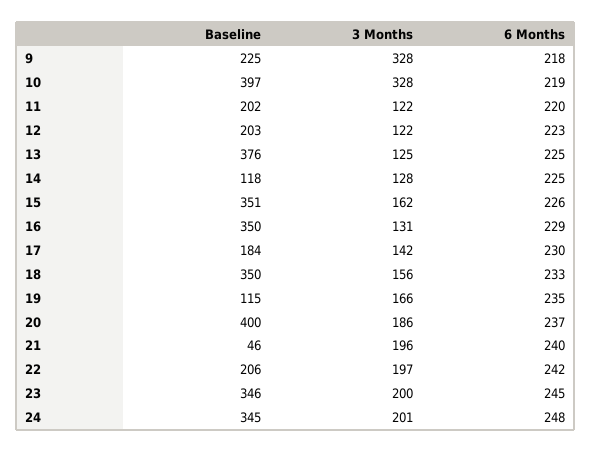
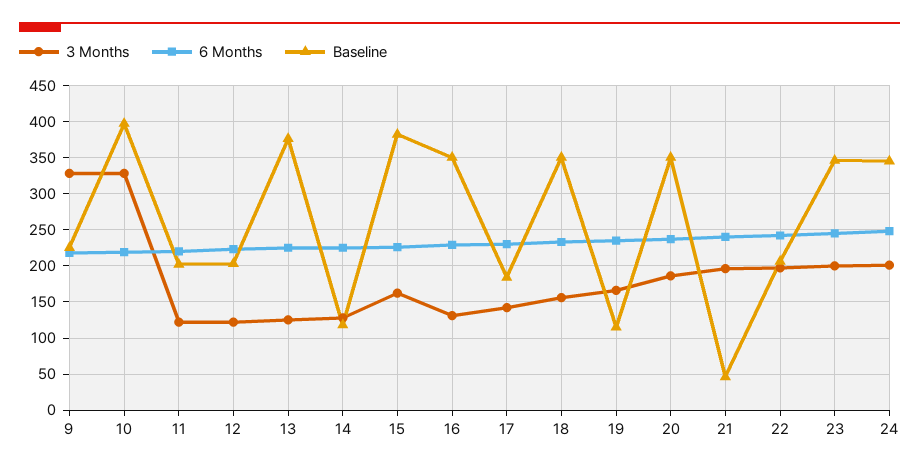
  {
    "Baseline": {
      "9": 225,
      "10": 397,
      "11": 202,
      "12": 203,
      "13": 376,
      "14": 118,
-     "15": 351,
+     "15": 380,
      "16": 350,
      "17": 184,
      "18": 350,
      "19": 115,
-     "20": 400,
+     "20": 350,
      "21": 46,
      "22": 206,
      "23": 346,
      "24": 345
    },
    "3 Months": {
      "9": 328,
      "10": 328,
      "11": 122,
      "12": 122,
      "13": 125,
      "14": 128,
      "15": 162,
      "16": 131,
      "17": 142,
      "18": 156,
      "19": 166,
      "20": 186,
      "21": 196,
      "22": 197,
      "23": 200,
      "24": 201
    },
    "6 Months": {
      "9": 218,
      "10": 219,
      "11": 220,
      "12": 223,
      "13": 225,
      "14": 225,
      "15": 226,
      "16": 229,
      "17": 230,
      "18": 233,
      "19": 235,
      "20": 237,
      "21": 240,
      "22": 242,
      "23": 245,
      "24": 248
    }
  }

